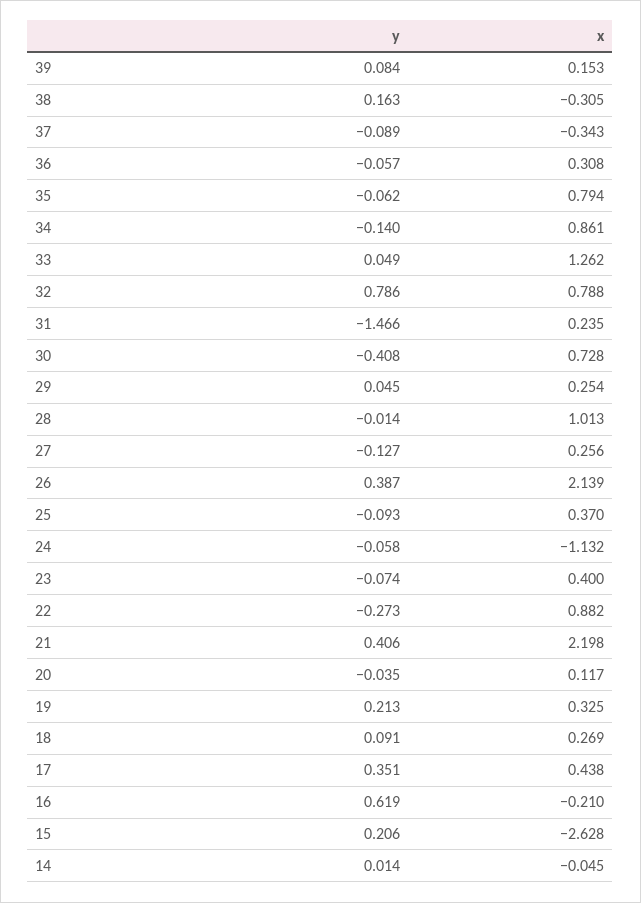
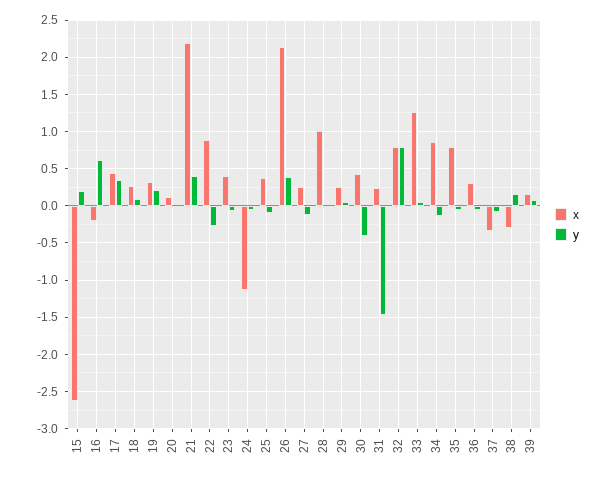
  {
    "y": {
      "39": 0.084,
      "38": 0.163,
      "37": -0.089,
      "36": -0.057,
      "35": -0.062,
      "34": -0.14,
      "33": 0.049,
      "32": 0.786,
      "31": -1.466,
      "30": -0.408,
      "29": 0.045,
      "28": -0.014,
      "27": -0.127,
      "26": 0.387,
      "25": -0.093,
      "24": -0.058,
      "23": -0.074,
      "22": -0.273,
      "21": 0.406,
      "20": -0.035,
      "19": 0.213,
      "18": 0.091,
      "17": 0.351,
      "16": 0.619,
-     "15": 0.206,
+     "15": 0.206
-     "14": 0.014
    },
    "x": {
      "39": 0.153,
      "38": -0.305,
      "37": -0.343,
      "36": 0.308,
      "35": 0.794,
      "34": 0.861,
      "33": 1.262,
      "32": 0.788,
      "31": 0.235,
-     "30": 0.728,
+     "30": 0.4,
      "29": 0.254,
      "28": 1.013,
      "27": 0.256,
      "26": 2.139,
      "25": 0.37,
      "24": -1.132,
      "23": 0.4,
      "22": 0.882,
      "21": 2.198,
      "20": 0.117,
      "19": 0.325,
      "18": 0.269,
      "17": 0.438,
      "16": -0.21,
-     "15": -2.628,
+     "15": -2.628
-     "14": -0.045
    }
  }

